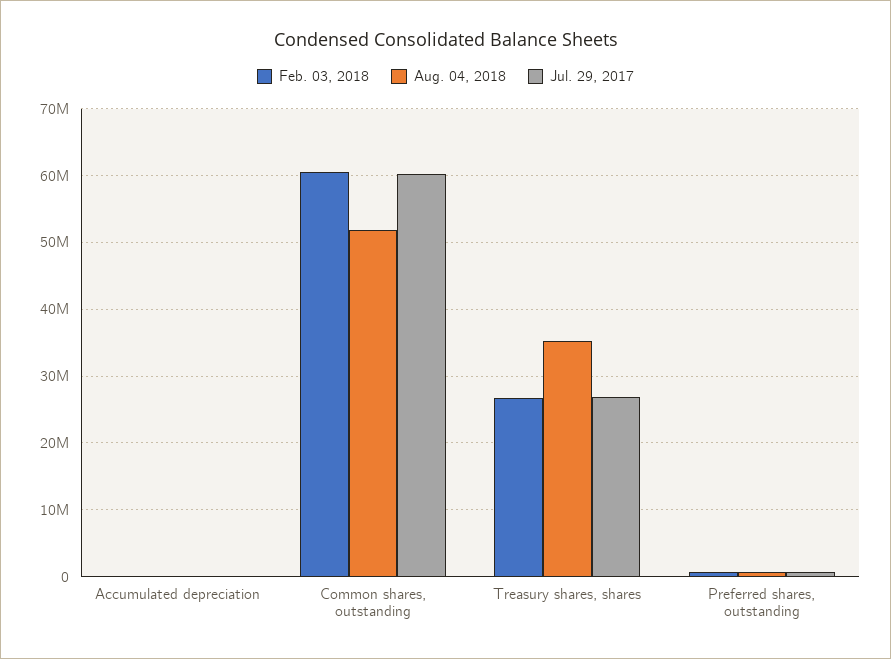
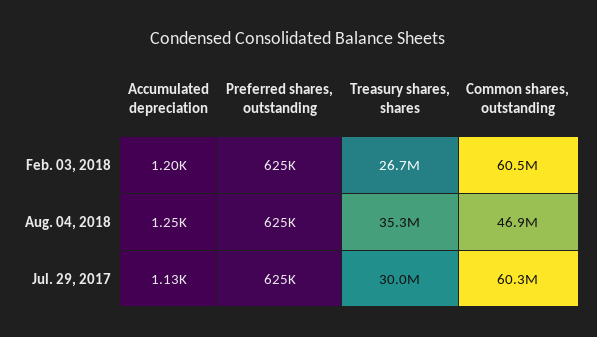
  {
    "Feb. 03, 2018": {
      "Accumulated depreciation": 1200,
      "Common shares, outstanding": 60500000,
      "Treasury shares, shares": 26700000,
      "Preferred shares, outstanding": 625000
    },
    "Aug. 04, 2018": {
      "Accumulated depreciation": 1250,
-     "Common shares, outstanding": 52000000,
+     "Common shares, outstanding": 46900000,
      "Treasury shares, shares": 35300000,
      "Preferred shares, outstanding": 625000
    },
    "Jul. 29, 2017": {
      "Accumulated depreciation": 1130,
      "Common shares, outstanding": 60300000,
-     "Treasury shares, shares": 27000000,
+     "Treasury shares, shares": 30000000,
      "Preferred shares, outstanding": 625000
    }
  }

